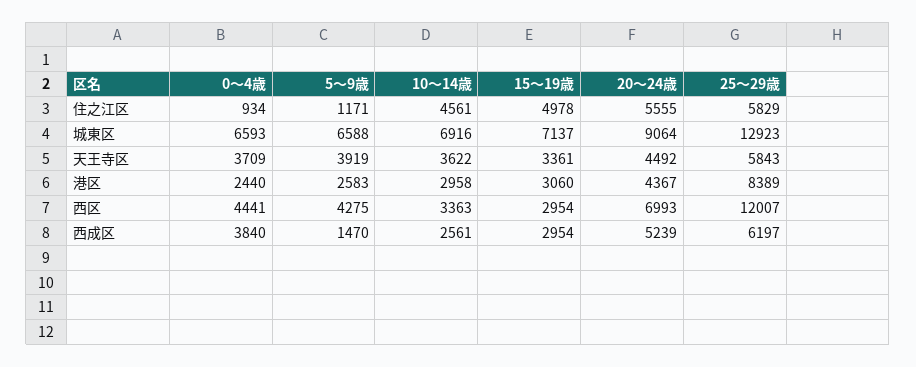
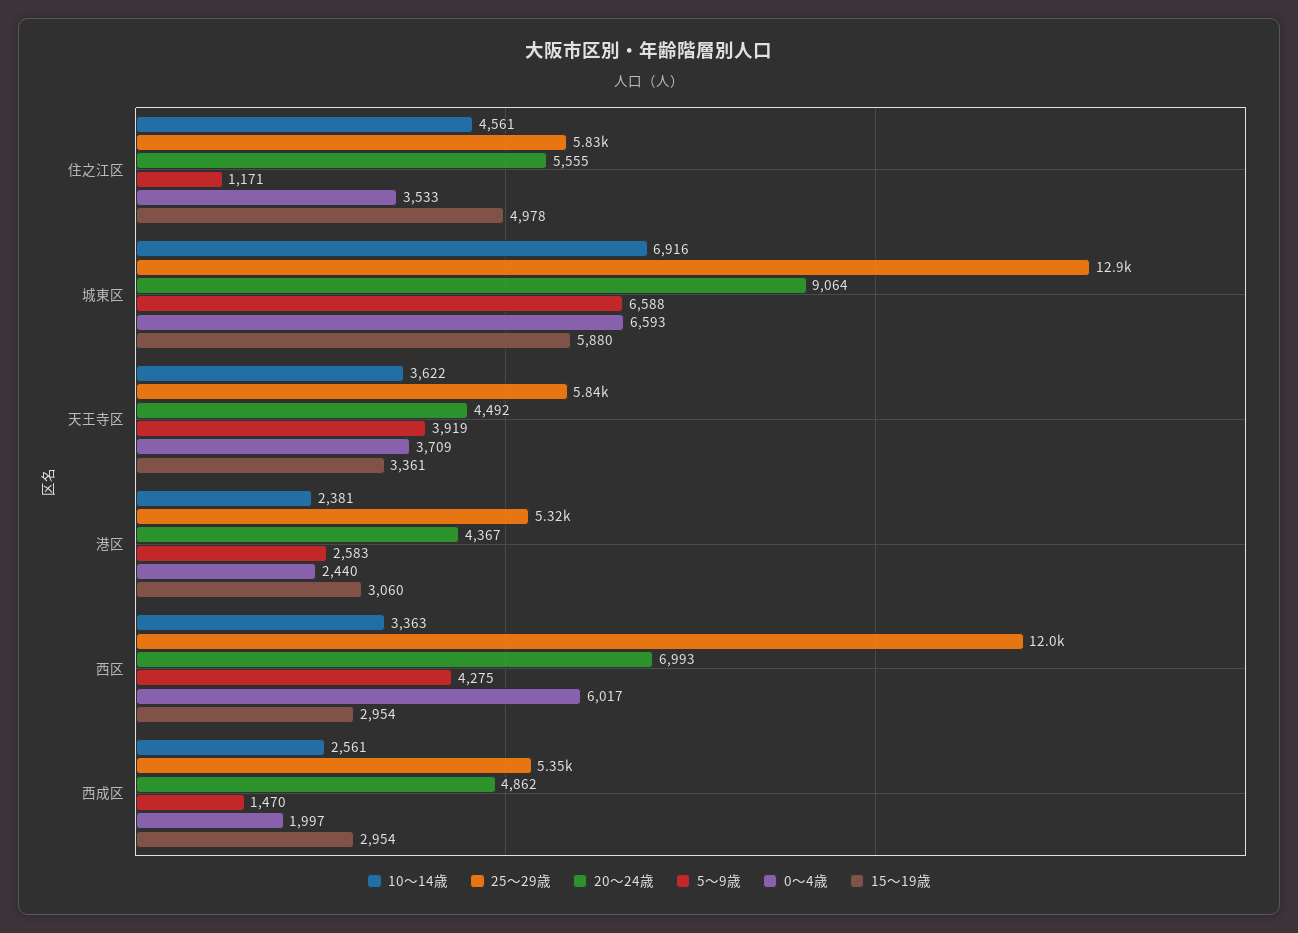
  {
    "0〜4歳": {
-     "住之江区": 934,
+     "住之江区": 3533,
      "城東区": 6593,
      "天王寺区": 3709,
      "港区": 2440,
-     "西区": 4441,
+     "西区": 6017,
-     "西成区": 3840
+     "西成区": 1997
    },
    "5〜9歳": {
      "住之江区": 1171,
      "城東区": 6588,
      "天王寺区": 3919,
      "港区": 2583,
      "西区": 4275,
      "西成区": 1470
    },
    "10〜14歳": {
      "住之江区": 4561,
      "城東区": 6916,
      "天王寺区": 3622,
-     "港区": 2958,
+     "港区": 2381,
      "西区": 3363,
      "西成区": 2561
    },
    "15〜19歳": {
      "住之江区": 4978,
-     "城東区": 7137,
+     "城東区": 5880,
      "天王寺区": 3361,
      "港区": 3060,
      "西区": 2954,
      "西成区": 2954
    },
    "20〜24歳": {
      "住之江区": 5555,
      "城東区": 9064,
      "天王寺区": 4492,
      "港区": 4367,
      "西区": 6993,
-     "西成区": 5239
+     "西成区": 4862
    },
    "25〜29歳": {
      "住之江区": 5829,
      "城東区": 12923,
      "天王寺区": 5843,
-     "港区": 8389,
+     "港区": 5320,
      "西区": 12007,
-     "西成区": 6197
+     "西成区": 5350
    }
  }

